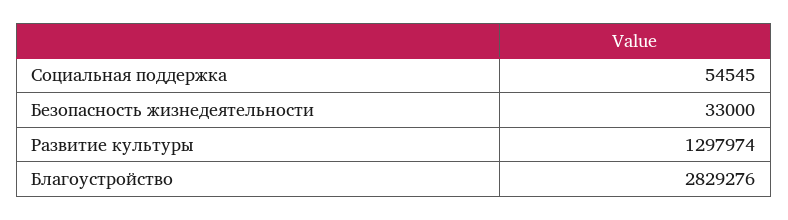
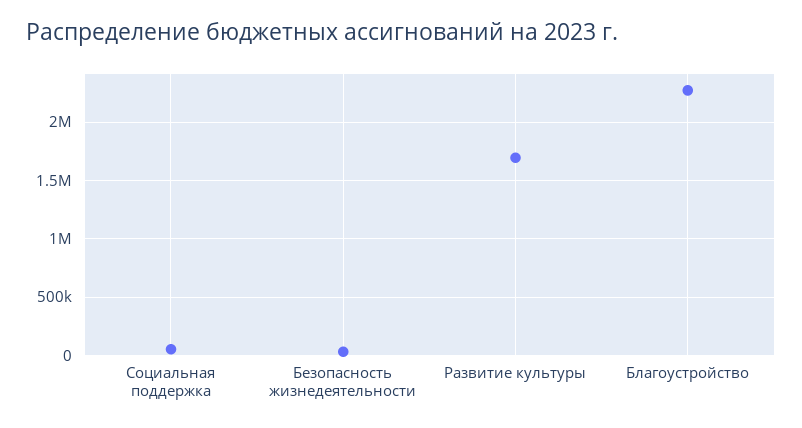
  {
    "Социальная поддержка": 54545,
    "Безопасность жизнедеятельности": 33000,
-   "Развитие культуры": 1297974,
+   "Развитие культуры": 1700000,
-   "Благоустройство": 2829276
+   "Благоустройство": 2300000
  }

